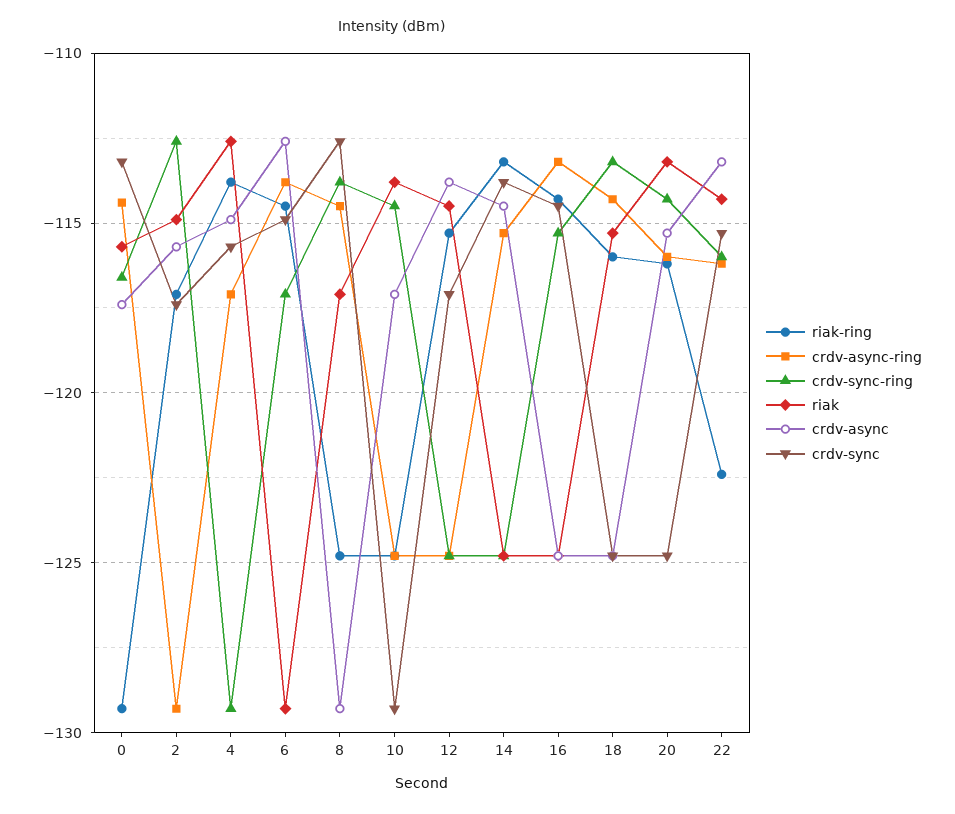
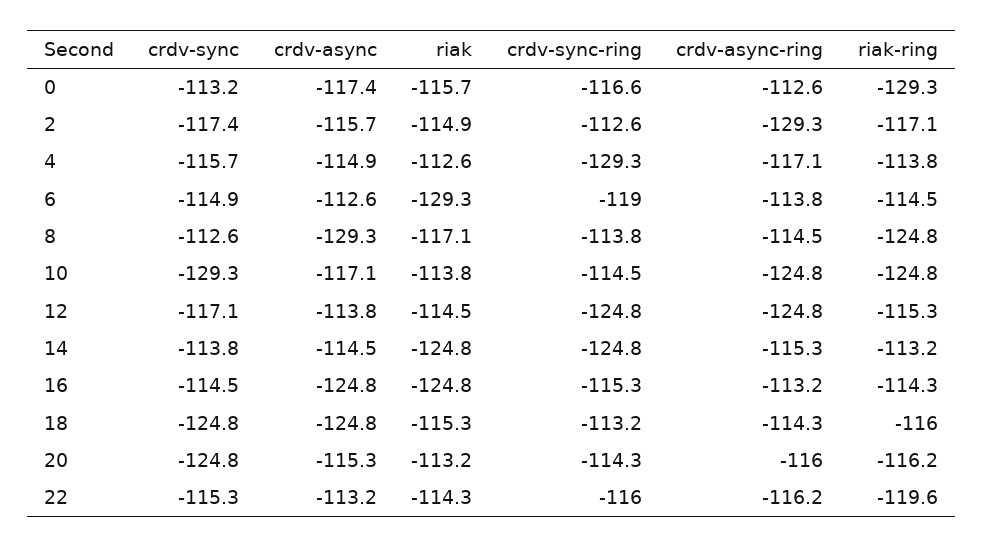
  {
    "riak-ring": {
      "0": -129.3,
      "2": -117.1,
      "4": -113.8,
      "6": -114.5,
      "8": -124.8,
      "10": -124.8,
      "12": -115.3,
      "14": -113.2,
      "16": -114.3,
      "18": -116,
      "20": -116.2,
-     "22": -122.5
+     "22": -119.6
    },
    "crdv-async-ring": {
-     "0": -114.5,
+     "0": -112.6,
      "2": -129.3,
      "4": -117.1,
      "6": -113.8,
      "8": -114.5,
      "10": -124.8,
      "12": -124.8,
      "14": -115.3,
      "16": -113.2,
      "18": -114.3,
      "20": -116,
      "22": -116.2
    },
    "crdv-sync-ring": {
      "0": -116.6,
      "2": -112.6,
      "4": -129.3,
-     "6": -117,
+     "6": -119,
      "8": -113.8,
      "10": -114.5,
      "12": -124.8,
      "14": -124.8,
      "16": -115.3,
      "18": -113.2,
      "20": -114.3,
      "22": -116
    },
    "riak": {
      "0": -115.7,
      "2": -114.9,
      "4": -112.6,
      "6": -129.3,
      "8": -117.1,
      "10": -113.8,
      "12": -114.5,
      "14": -124.8,
      "16": -124.8,
      "18": -115.3,
      "20": -113.2,
      "22": -114.3
    },
    "crdv-async": {
      "0": -117.4,
      "2": -115.7,
      "4": -114.9,
      "6": -112.6,
      "8": -129.3,
      "10": -117.1,
      "12": -113.8,
      "14": -114.5,
      "16": -124.8,
      "18": -124.8,
      "20": -115.3,
      "22": -113.2
    },
    "crdv-sync": {
      "0": -113.2,
      "2": -117.4,
      "4": -115.7,
      "6": -114.9,
      "8": -112.6,
      "10": -129.3,
      "12": -117.1,
      "14": -113.8,
      "16": -114.5,
      "18": -124.8,
      "20": -124.8,
      "22": -115.3
    }
  }

